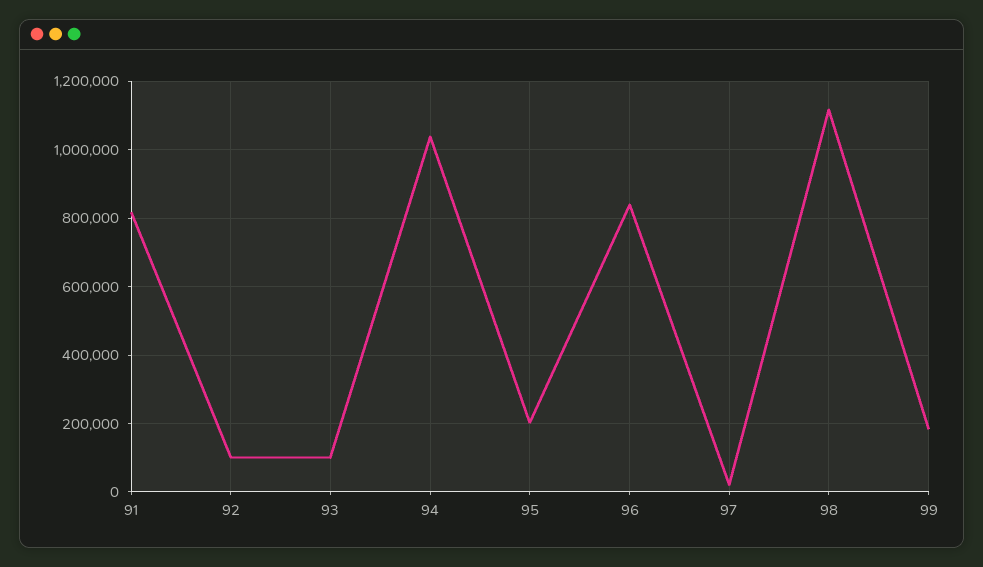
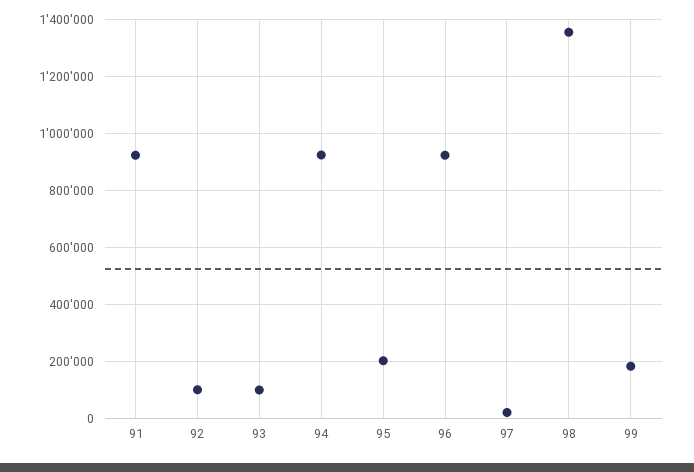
  {
-   "91": 820000,
+   "91": 925000,
    "92": 100000,
    "93": 100000,
-   "94": 1040000,
+   "94": 925000,
    "95": 200000,
-   "96": 840000,
+   "96": 925000,
    "97": 20000,
-   "98": 1120000,
+   "98": 1350000,
    "99": 180000
  }

